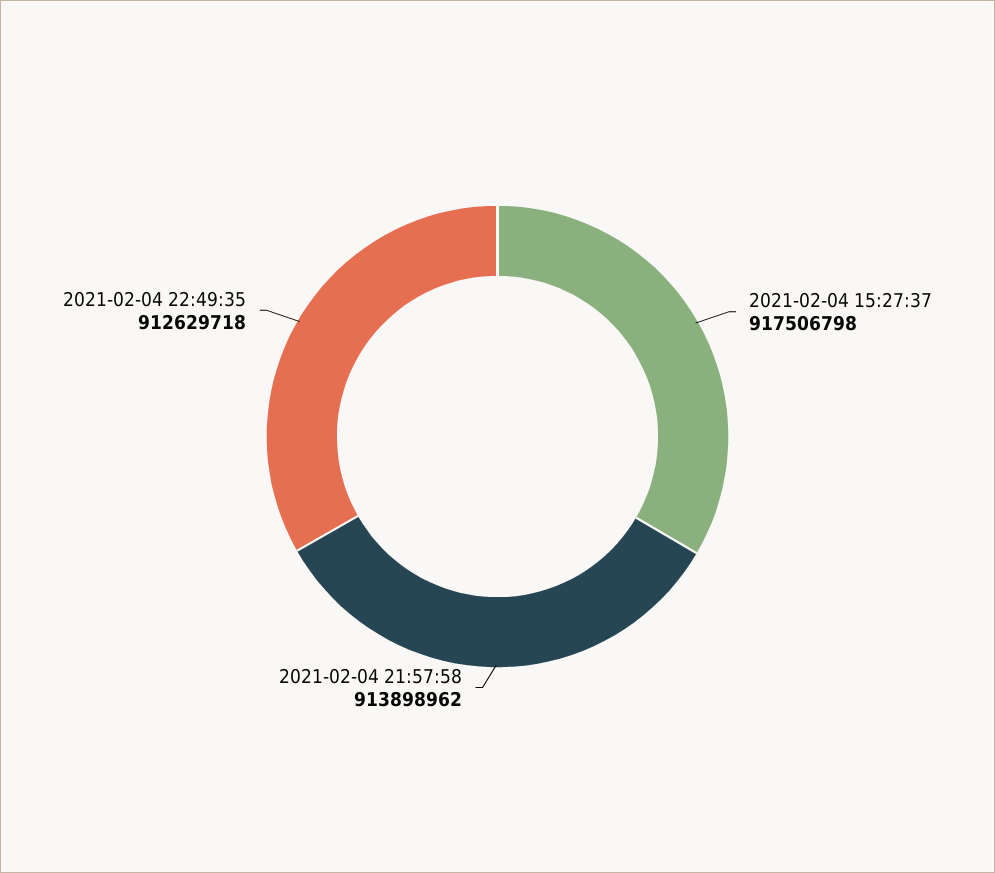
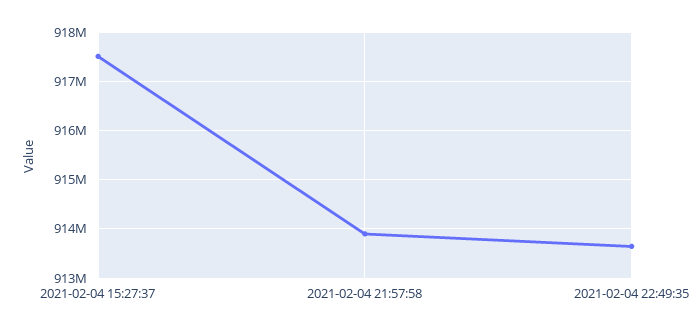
  {
    "2021-02-04 15:27:37": 917506798,
    "2021-02-04 21:57:58": 913898962,
-   "2021-02-04 22:49:35": 912629718
+   "2021-02-04 22:49:35": 913600000
  }

